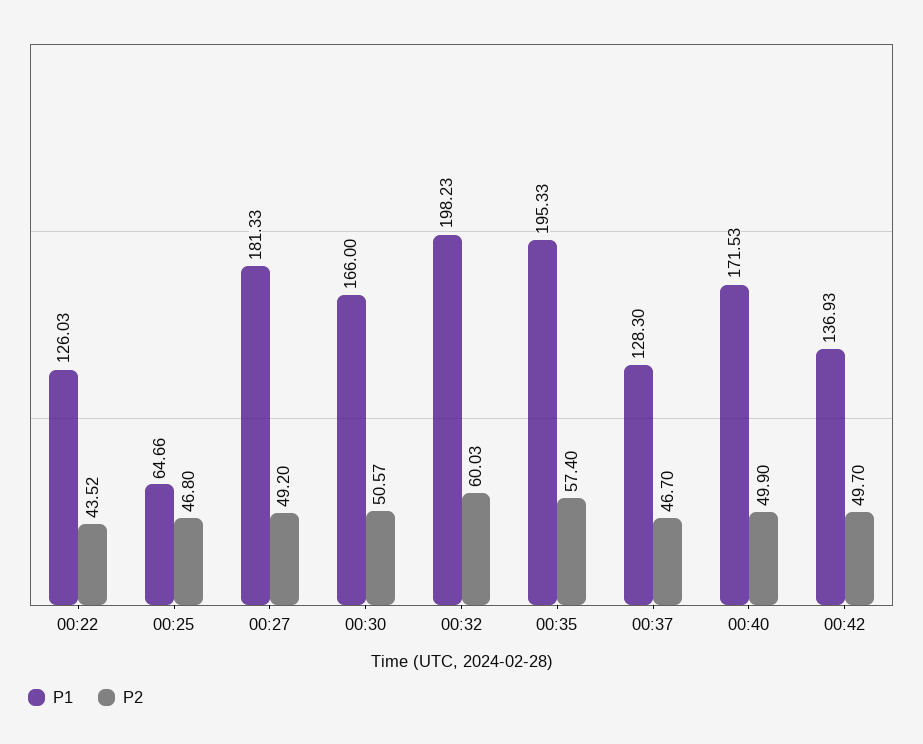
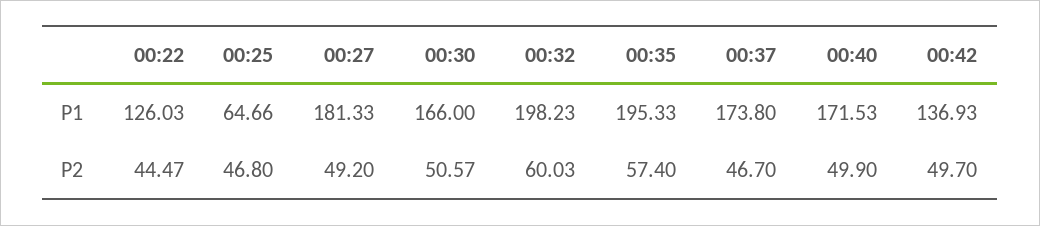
  {
    "P1": {
      "00:22": 126.03,
      "00:25": 64.66,
      "00:27": 181.33,
      "00:30": 166,
      "00:32": 198.23,
      "00:35": 195.33,
-     "00:37": 128.3,
+     "00:37": 173.8,
      "00:40": 171.53,
      "00:42": 136.93
    },
    "P2": {
-     "00:22": 43.52,
+     "00:22": 44.47,
      "00:25": 46.8,
      "00:27": 49.2,
      "00:30": 50.57,
      "00:32": 60.03,
      "00:35": 57.4,
      "00:37": 46.7,
      "00:40": 49.9,
      "00:42": 49.7
    }
  }

